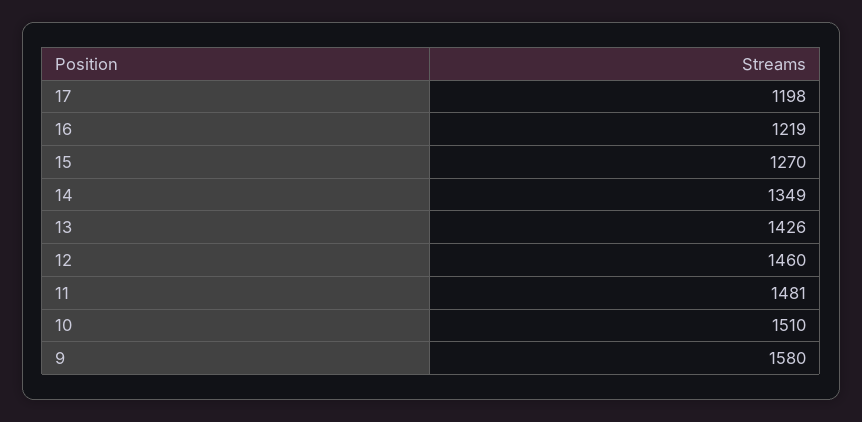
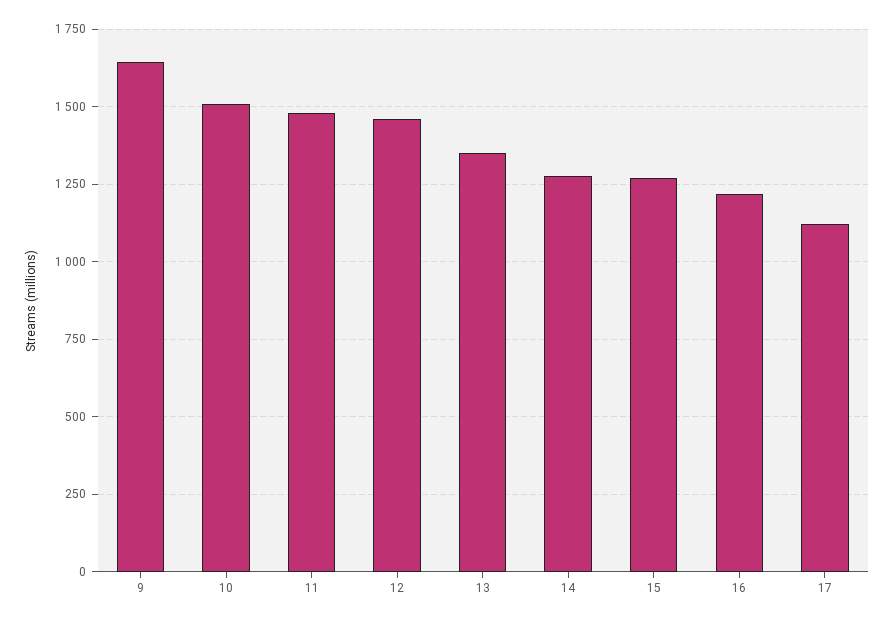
  {
-   "17": 1198,
+   "17": 1125,
    "16": 1219,
    "15": 1270,
-   "14": 1349,
+   "14": 1275,
-   "13": 1426,
+   "13": 1350,
    "12": 1460,
    "11": 1481,
    "10": 1510,
-   "9": 1580
+   "9": 1650
  }

